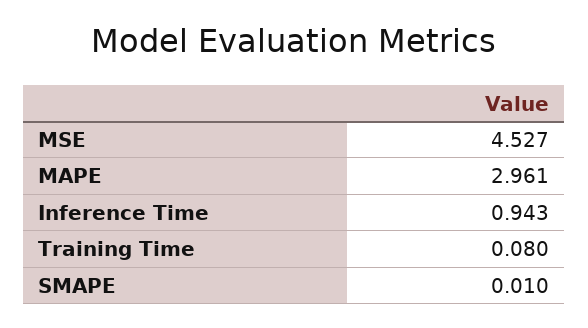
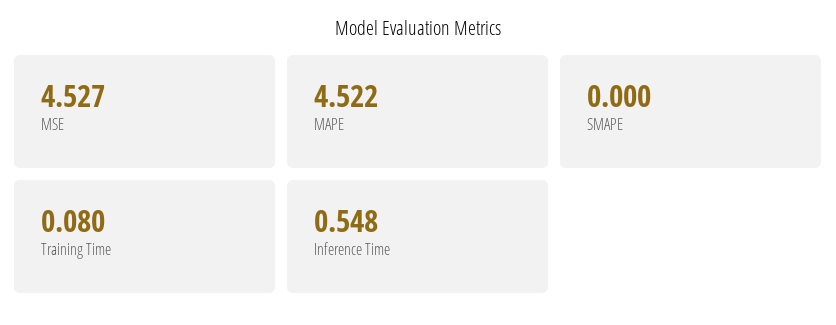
  {
    "MSE": 4.527,
-   "MAPE": 2.961,
+   "MAPE": 4.522,
-   "Inference Time": 0.943,
+   "Inference Time": 0.548,
    "Training Time": 0.08,
-   "SMAPE": 0.01
+   "SMAPE": 0
  }

